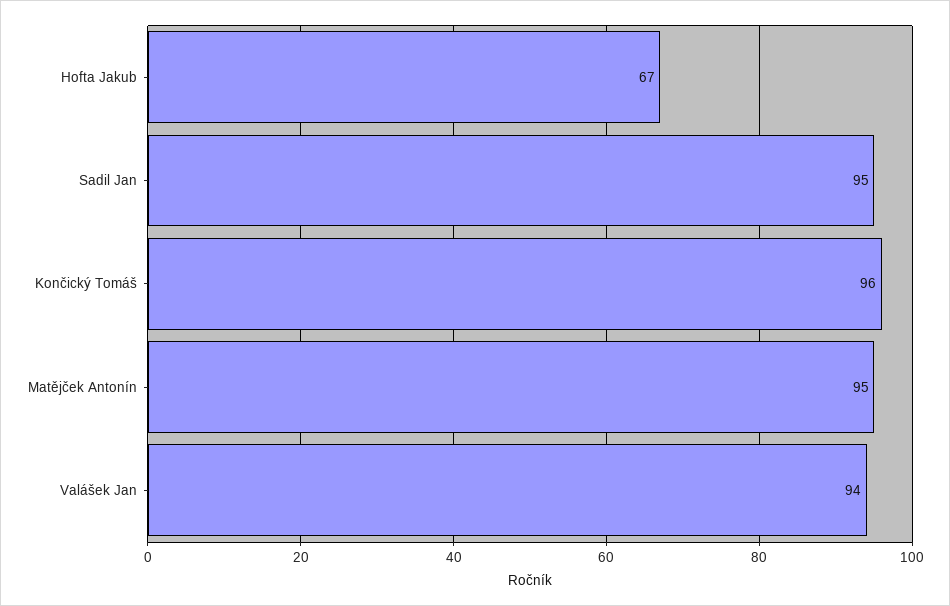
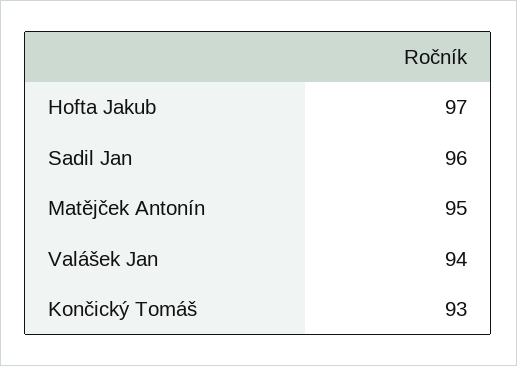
  {
-   "Hofta Jakub": 67,
+   "Hofta Jakub": 97,
-   "Sadil Jan": 95,
+   "Sadil Jan": 96,
-   "Končický Tomáš": 96,
+   "Končický Tomáš": 93,
    "Matějček Antonín": 95,
    "Valášek Jan": 94
  }

